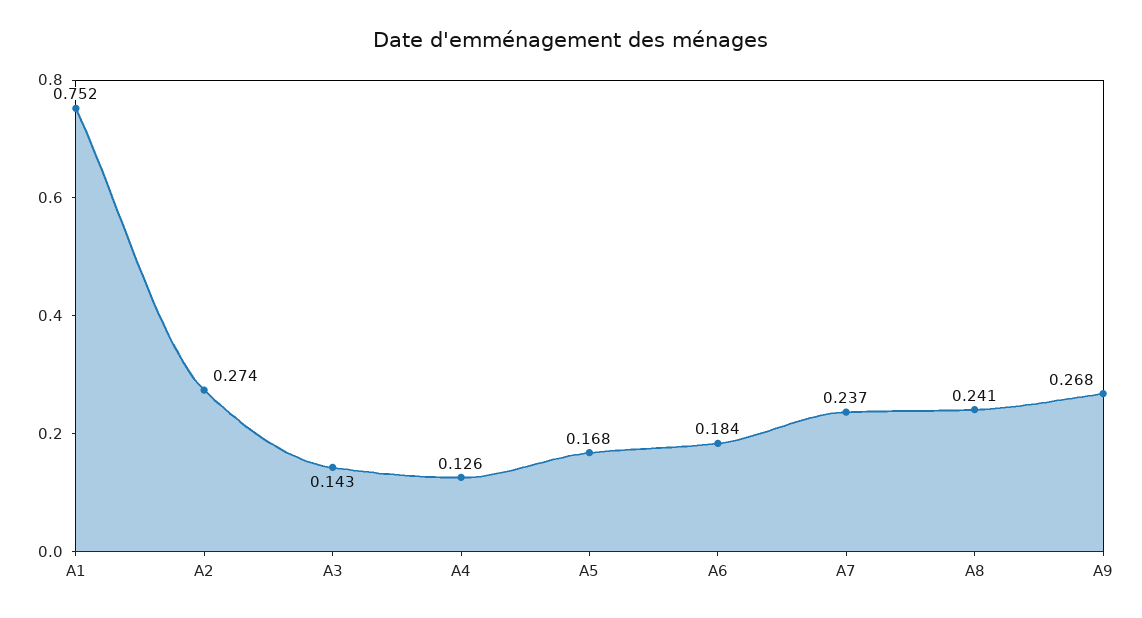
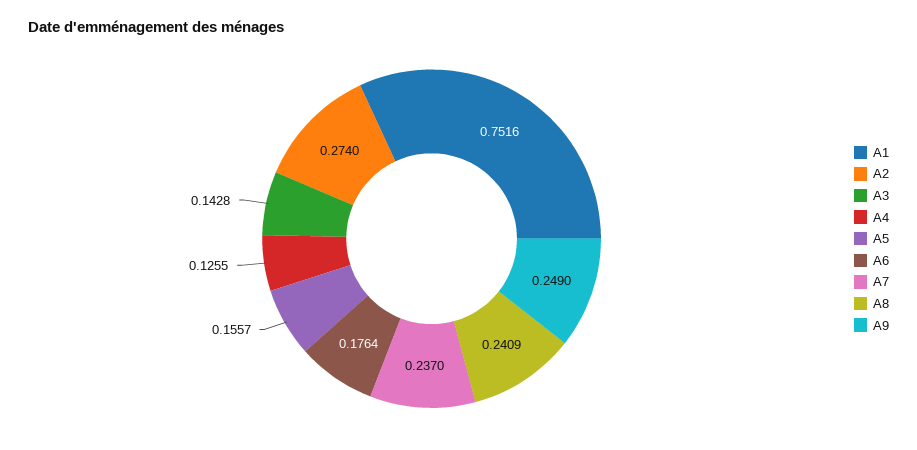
  {
    "A1": 0.7516,
    "A2": 0.274,
    "A3": 0.1428,
    "A4": 0.1255,
-   "A5": 0.168,
+   "A5": 0.1557,
-   "A6": 0.184,
+   "A6": 0.1764,
    "A7": 0.237,
    "A8": 0.2409,
-   "A9": 0.268
+   "A9": 0.249
  }

